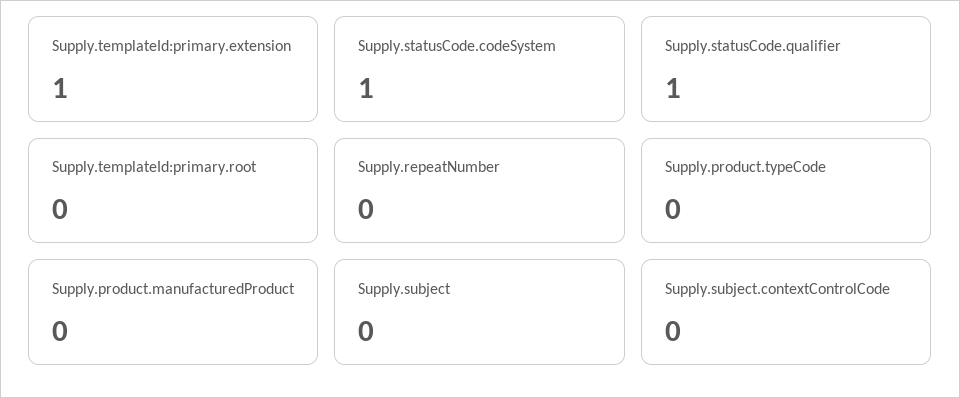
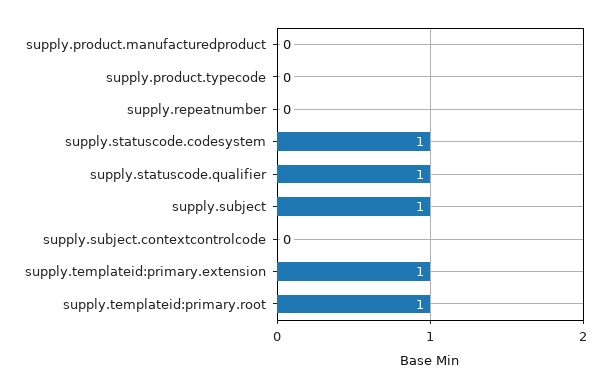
  {
    "Supply.templateId:primary.extension": 1,
    "Supply.statusCode.codeSystem": 1,
    "Supply.statusCode.qualifier": 1,
-   "Supply.templateId:primary.root": 0,
+   "Supply.templateId:primary.root": 1,
    "Supply.repeatNumber": 0,
    "Supply.product.typeCode": 0,
    "Supply.product.manufacturedProduct": 0,
-   "Supply.subject": 0,
+   "Supply.subject": 1,
    "Supply.subject.contextControlCode": 0
  }

